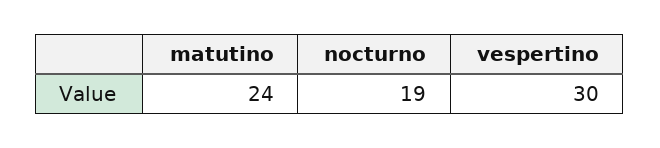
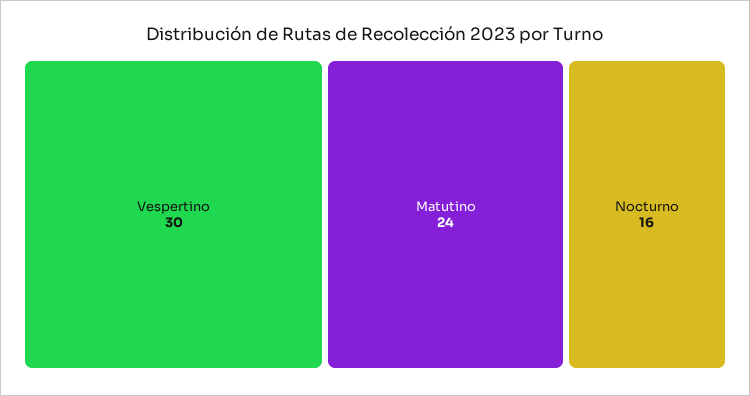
  {
    "matutino": 24,
-   "nocturno": 19,
+   "nocturno": 16,
    "vespertino": 30
  }

